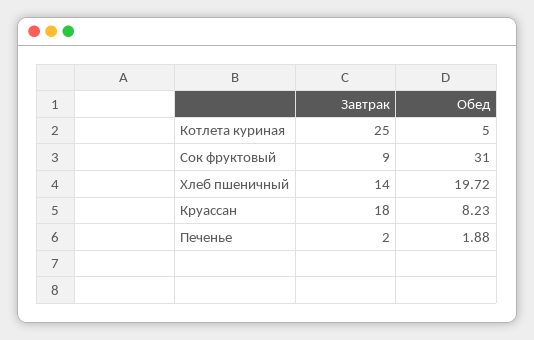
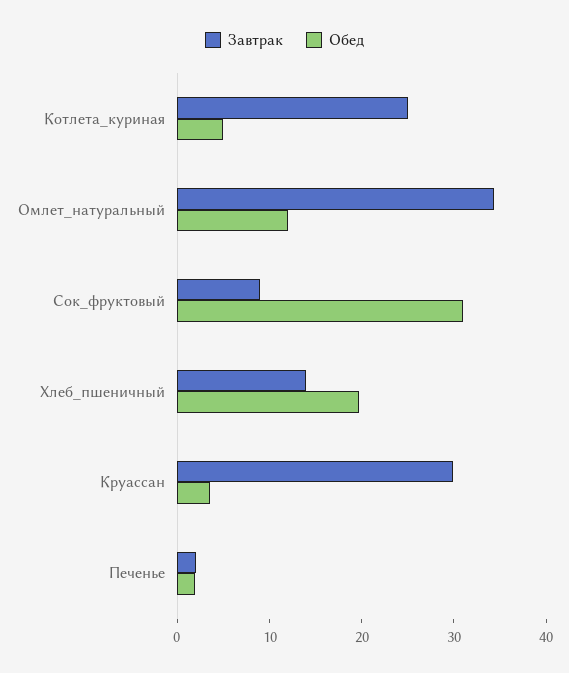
  {
    "Завтрак": {
      "Котлета куриная": 25,
      "Сок фруктовый": 9,
      "Хлеб пшеничный": 14,
-     "Круассан": 18,
+     "Круассан": 30,
-     "Печенье": 2
+     "Печенье": 2,
+     "Омлет_натуральный": 34
    },
    "Обед": {
      "Котлета куриная": 5,
      "Сок фруктовый": 31,
      "Хлеб пшеничный": 19.72,
-     "Круассан": 8.23,
+     "Круассан": 4,
-     "Печенье": 1.88
+     "Печенье": 1.88,
+     "Омлет_натуральный": 12
    }
  }

